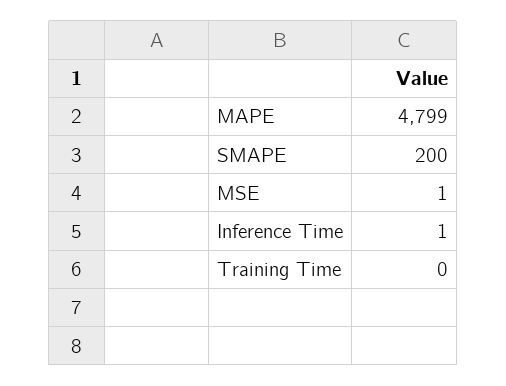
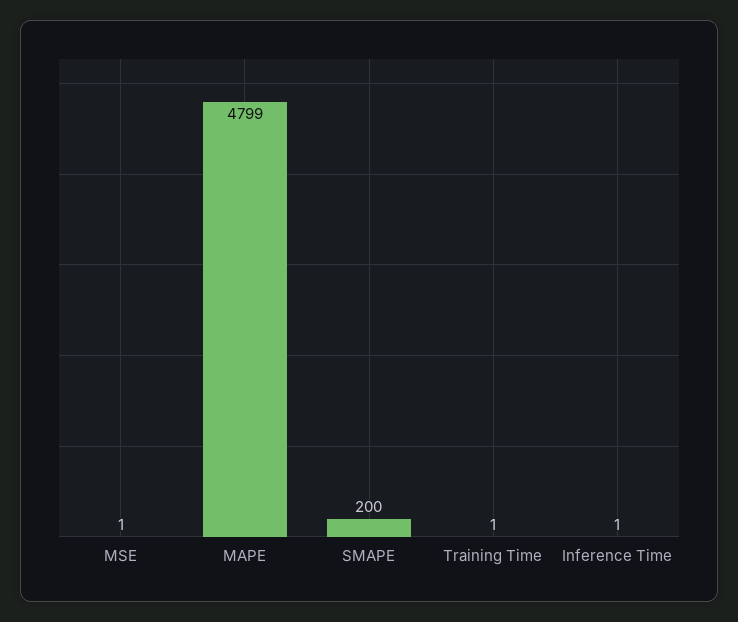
  {
    "MAPE": 4799,
    "SMAPE": 200,
    "MSE": 1,
    "Inference Time": 1,
-   "Training Time": 0
+   "Training Time": 1
  }

